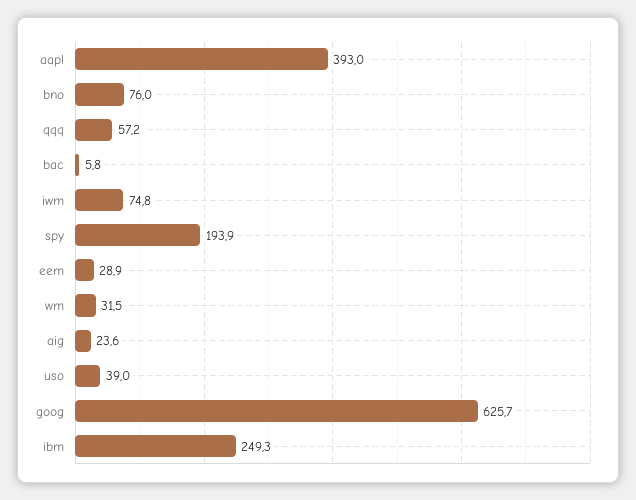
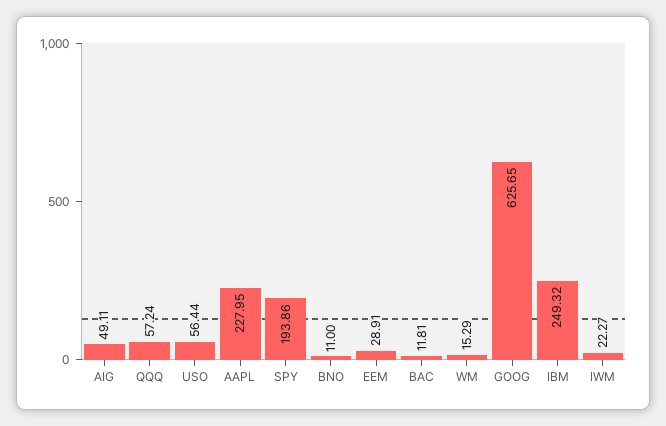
  {
-   "aapl": 393,
+   "aapl": 227.95,
-   "bno": 76,
+   "bno": 11,
    "qqq": 57.24,
-   "bac": 5.8,
+   "bac": 11.81,
-   "iwm": 74.8,
+   "iwm": 22.27,
    "spy": 193.86,
    "eem": 28.91,
-   "wm": 31.5,
+   "wm": 15.29,
-   "aig": 23.6,
+   "aig": 49.11,
-   "uso": 39,
+   "uso": 56.44,
    "goog": 625.65,
    "ibm": 249.32
  }

